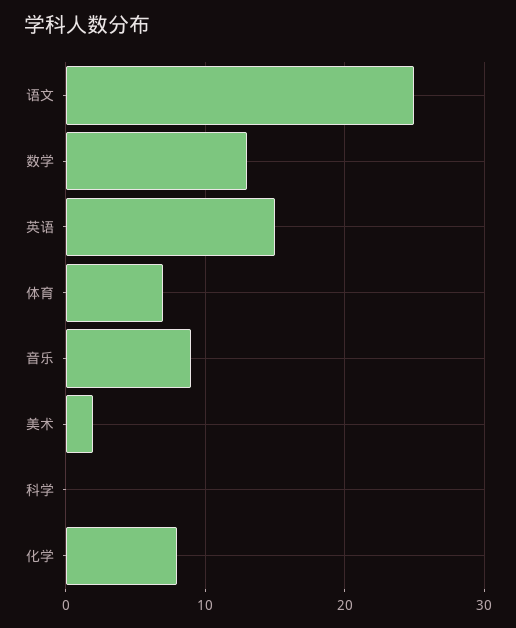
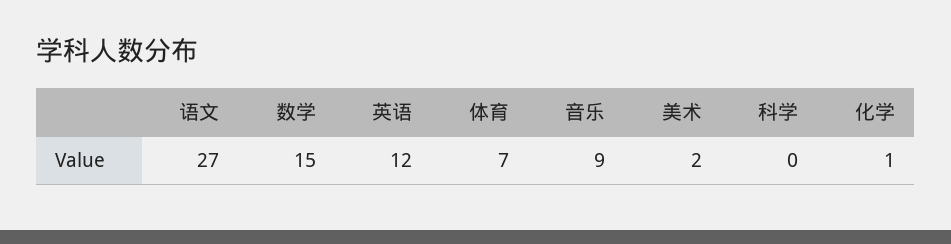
  {
-   "语文": 25,
+   "语文": 27,
-   "数学": 13,
+   "数学": 15,
-   "英语": 15,
+   "英语": 12,
    "体育": 7,
    "音乐": 9,
    "美术": 2,
    "科学": 0,
-   "化学": 8
+   "化学": 1
  }

